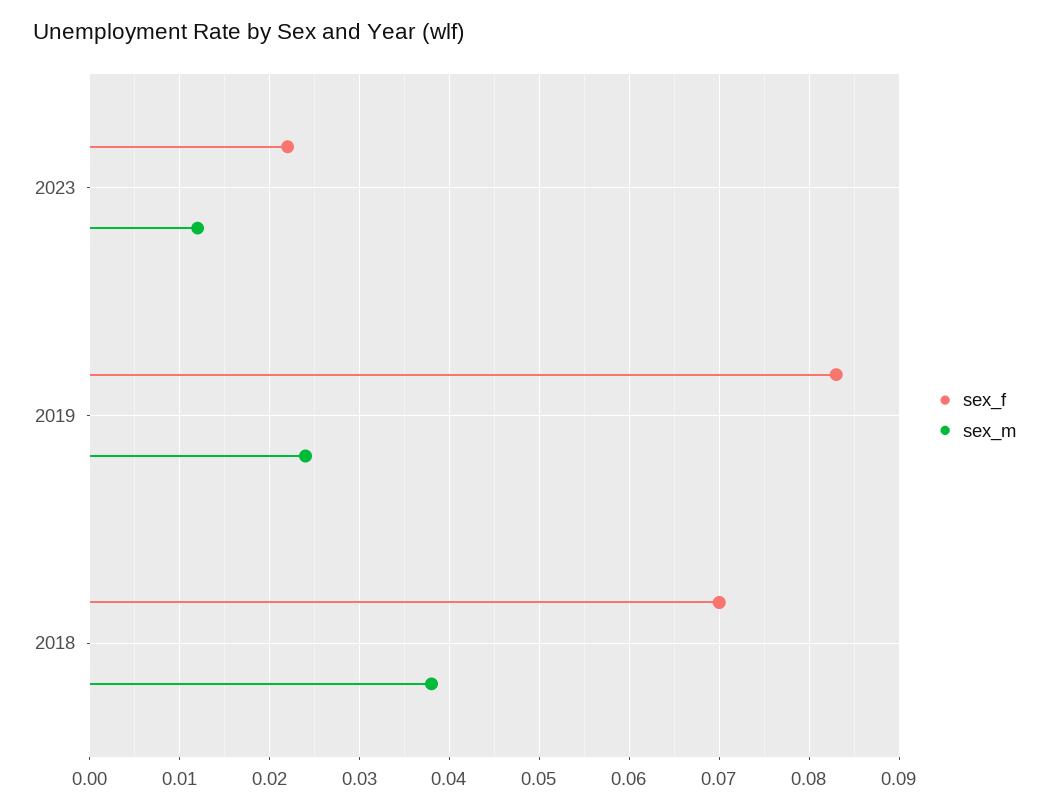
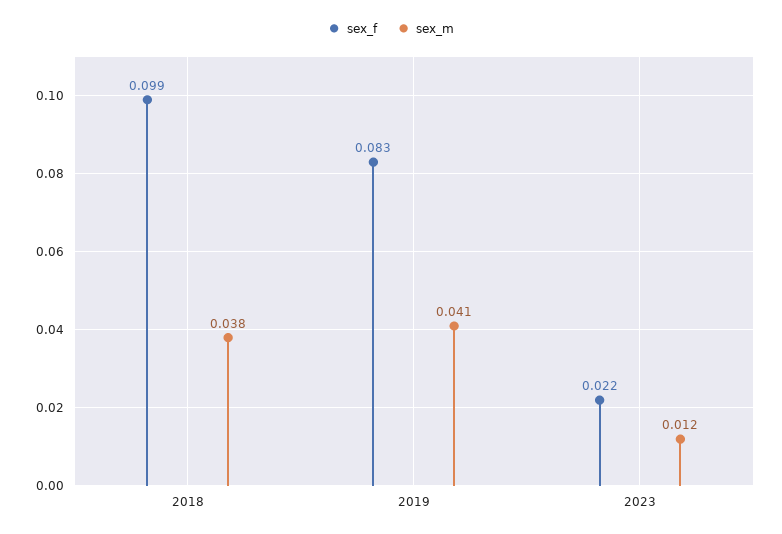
  {
    "sex_f": {
      "2023": 0.022,
      "2019": 0.083,
-     "2018": 0.07
+     "2018": 0.099
    },
    "sex_m": {
      "2023": 0.012,
-     "2019": 0.024,
+     "2019": 0.041,
      "2018": 0.038
    }
  }

